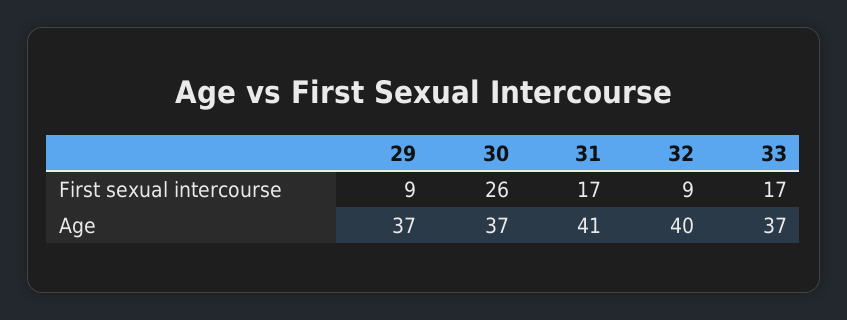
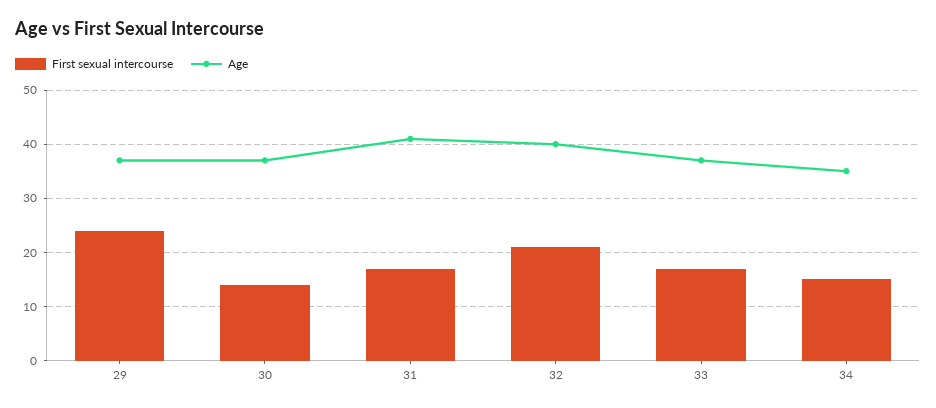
  {
    "First sexual intercourse": {
-     "29": 9,
+     "29": 25,
-     "30": 26,
+     "30": 15,
      "31": 17,
-     "32": 9,
+     "32": 20,
-     "33": 17
+     "33": 17,
+     "34": 15
    },
    "Age": {
      "29": 37,
      "30": 37,
      "31": 41,
      "32": 40,
-     "33": 37
+     "33": 37,
+     "34": 35
    }
  }

